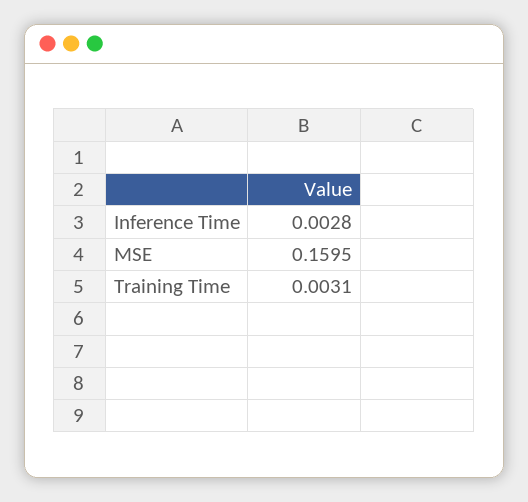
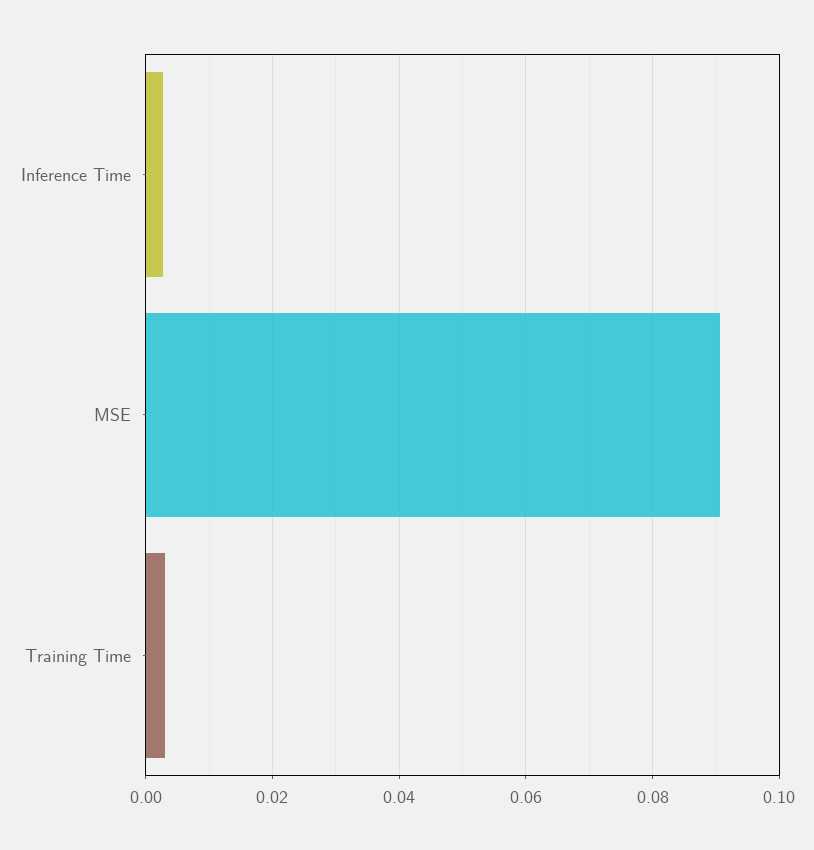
  {
    "Inference Time": 0.0028,
-   "MSE": 0.1595,
+   "MSE": 0.09,
    "Training Time": 0.0031
  }

